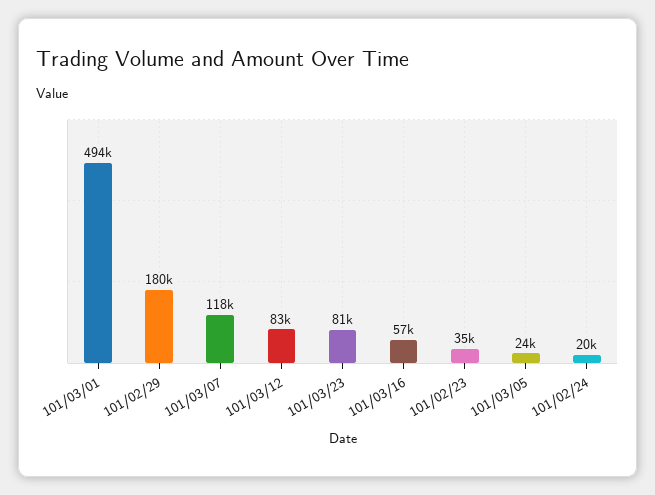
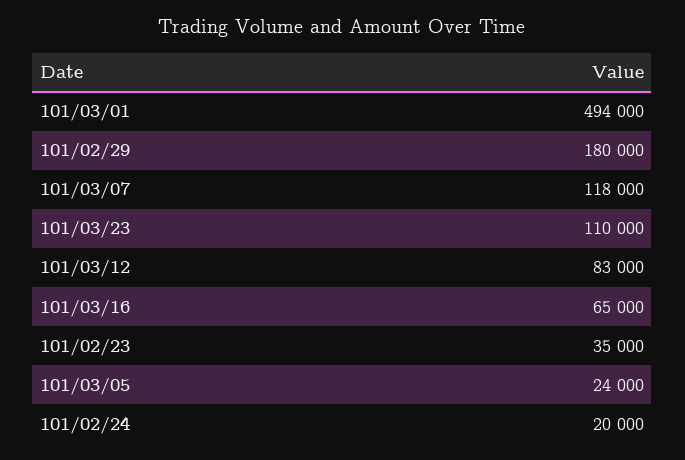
  {
    "101/03/01": 494000,
    "101/02/29": 180000,
    "101/03/07": 118000,
    "101/03/12": 83000,
-   "101/03/23": 81000,
+   "101/03/23": 110000,
-   "101/03/16": 57000,
+   "101/03/16": 65000,
    "101/02/23": 35000,
    "101/03/05": 24000,
    "101/02/24": 20000
  }

